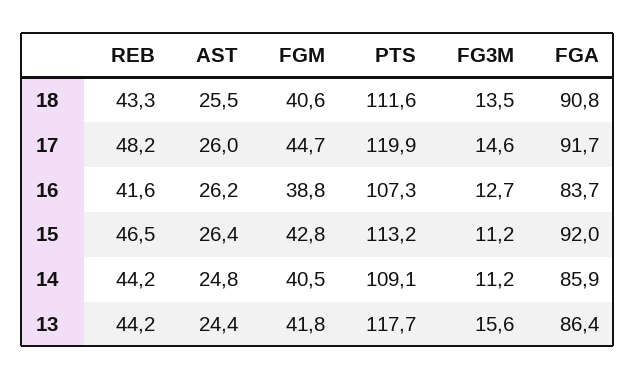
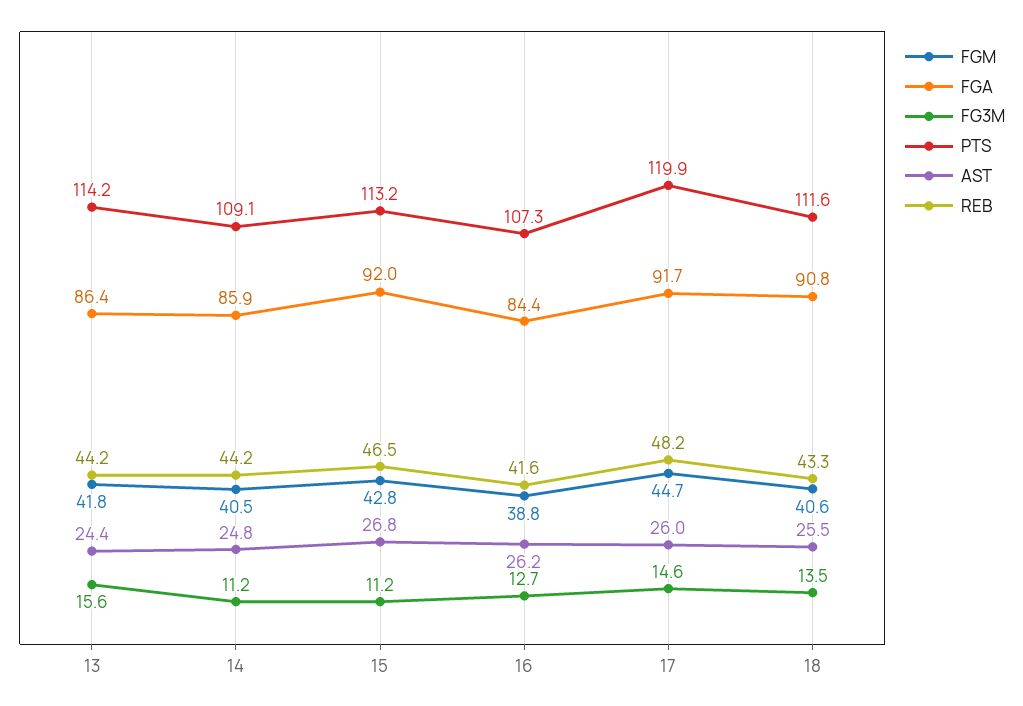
  {
    "REB": {
      "18": 43.3,
      "17": 48.2,
      "16": 41.6,
      "15": 46.5,
      "14": 44.2,
      "13": 44.2
    },
    "AST": {
      "18": 25.5,
      "17": 26,
      "16": 26.2,
-     "15": 26.4,
+     "15": 26.8,
      "14": 24.8,
      "13": 24.4
    },
    "FGM": {
      "18": 40.6,
      "17": 44.7,
      "16": 38.8,
      "15": 42.8,
      "14": 40.5,
      "13": 41.8
    },
    "PTS": {
      "18": 111.6,
      "17": 119.9,
      "16": 107.3,
      "15": 113.2,
      "14": 109.1,
-     "13": 117.7
+     "13": 114.2
    },
    "FG3M": {
      "18": 13.5,
      "17": 14.6,
      "16": 12.7,
      "15": 11.2,
      "14": 11.2,
      "13": 15.6
    },
    "FGA": {
      "18": 90.8,
      "17": 91.7,
-     "16": 83.7,
+     "16": 84.4,
      "15": 92,
      "14": 85.9,
      "13": 86.4
    }
  }

